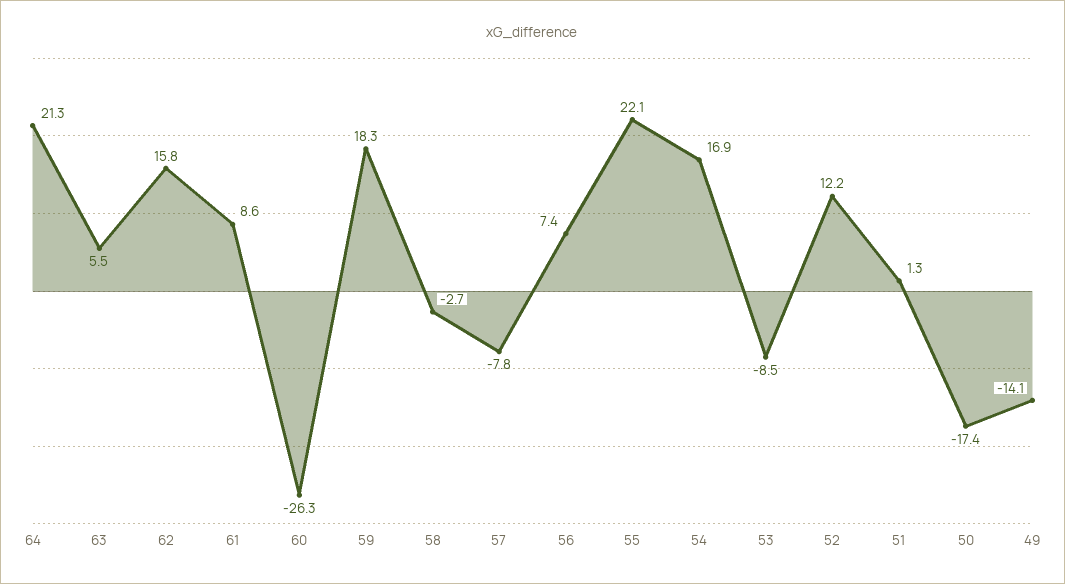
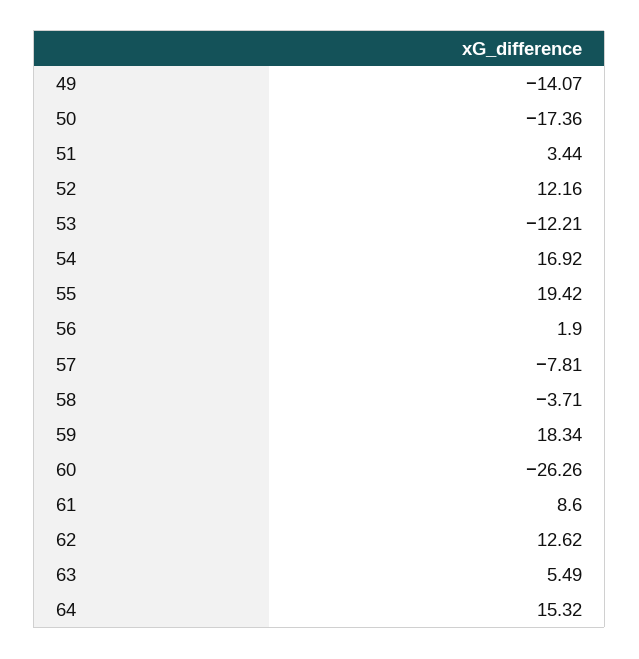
  {
-   "64": 21.3,
+   "64": 15.32,
    "63": 5.49,
-   "62": 15.8,
+   "62": 12.62,
    "61": 8.6,
    "60": -26.26,
    "59": 18.34,
-   "58": -2.7,
+   "58": -3.71,
    "57": -7.81,
-   "56": 7.4,
+   "56": 1.9,
-   "55": 22.1,
+   "55": 19.42,
    "54": 16.92,
-   "53": -8.5,
+   "53": -12.21,
    "52": 12.16,
-   "51": 1.3,
+   "51": 3.44,
    "50": -17.36,
    "49": -14.07
  }

